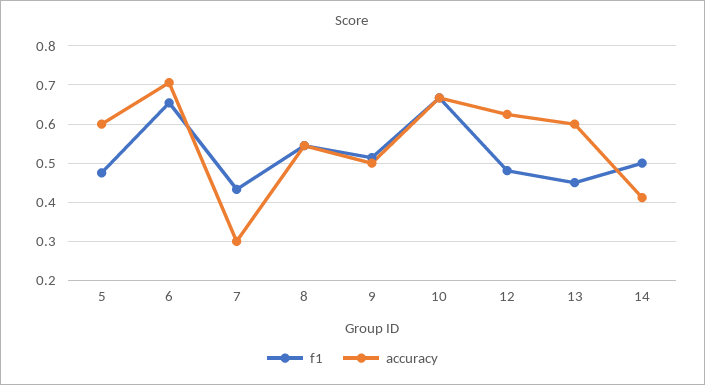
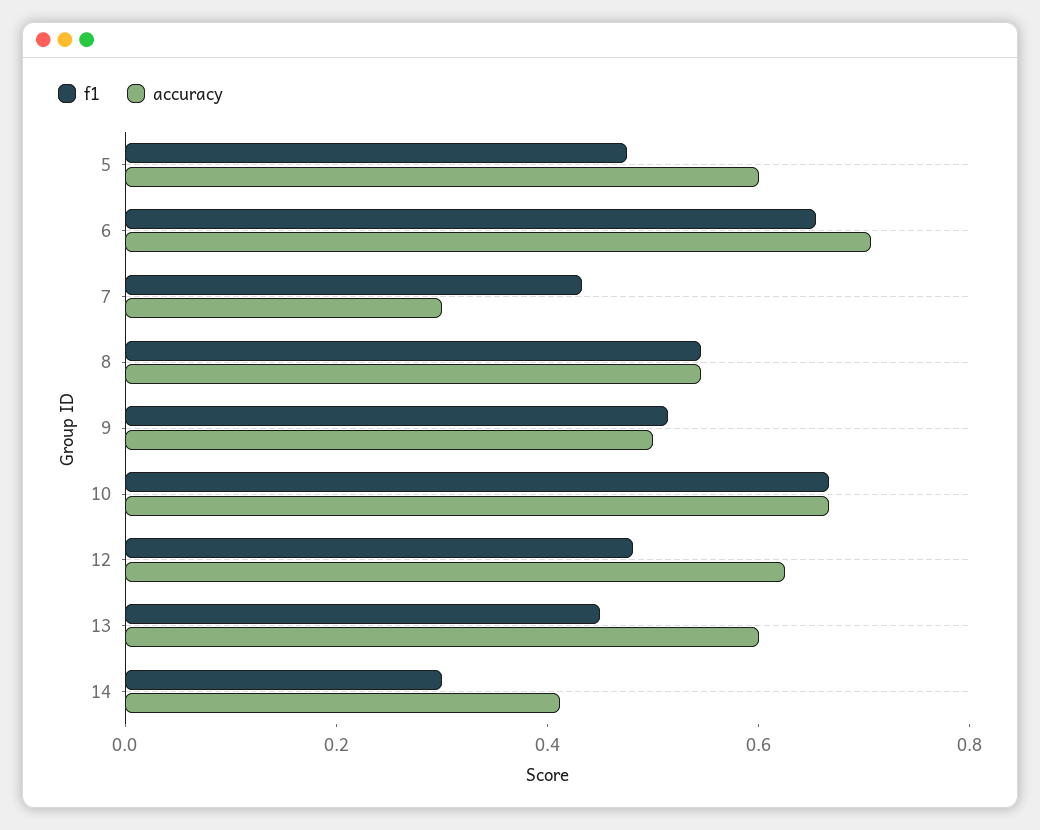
  {
    "f1": {
      "5": 0.48,
      "6": 0.66,
      "7": 0.44,
      "8": 0.54,
      "9": 0.52,
      "10": 0.66,
      "12": 0.48,
      "13": 0.46,
-     "14": 0.5
+     "14": 0.3
    },
    "accuracy": {
      "5": 0.6,
      "6": 0.7,
      "7": 0.3,
      "8": 0.54,
      "9": 0.5,
      "10": 0.66,
      "12": 0.62,
      "13": 0.6,
      "14": 0.42
    }
  }

